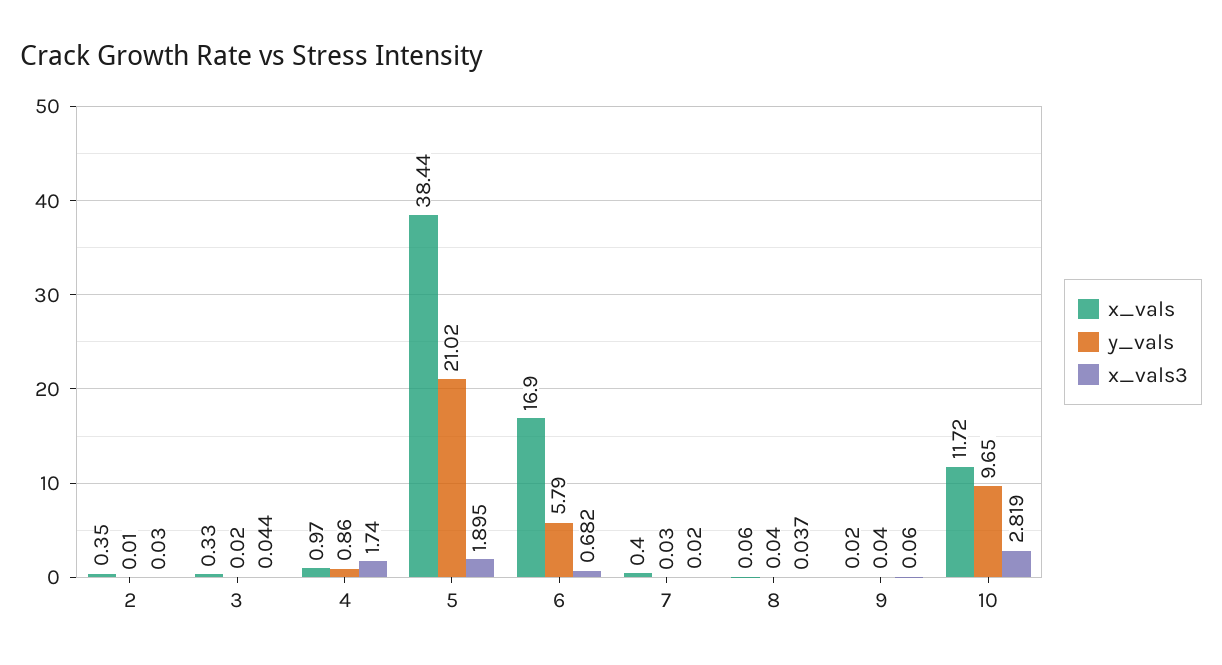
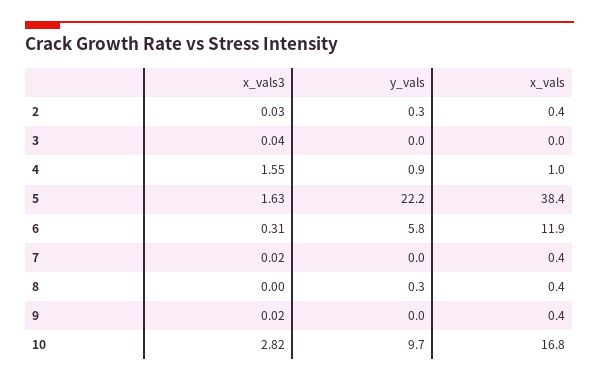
  {
    "x_vals": {
      "2": 0.35,
-     "3": 0.33,
+     "3": 0,
      "4": 0.97,
      "5": 38.44,
-     "6": 16.9,
+     "6": 11.9,
      "7": 0.4,
-     "8": 0.06,
+     "8": 0.4,
-     "9": 0.02,
+     "9": 0.4,
-     "10": 11.72
+     "10": 16.8
    },
    "y_vals": {
-     "2": 0.01,
+     "2": 0.3,
      "3": 0.02,
      "4": 0.86,
-     "5": 21.02,
+     "5": 22.2,
      "6": 5.79,
      "7": 0.03,
-     "8": 0.04,
+     "8": 0.3,
      "9": 0.04,
      "10": 9.65
    },
    "x_vals3": {
      "2": 0.03,
      "3": 0.044,
-     "4": 1.74,
+     "4": 1.55,
-     "5": 1.895,
+     "5": 1.63,
-     "6": 0.682,
+     "6": 0.31,
      "7": 0.02,
-     "8": 0.037,
+     "8": 0,
-     "9": 0.06,
+     "9": 0.02,
      "10": 2.819
    }
  }

